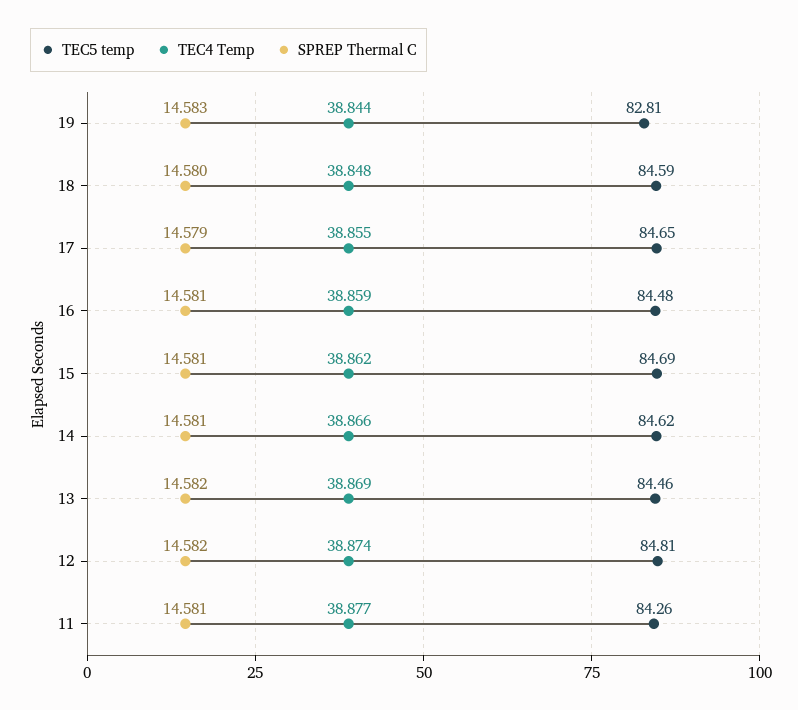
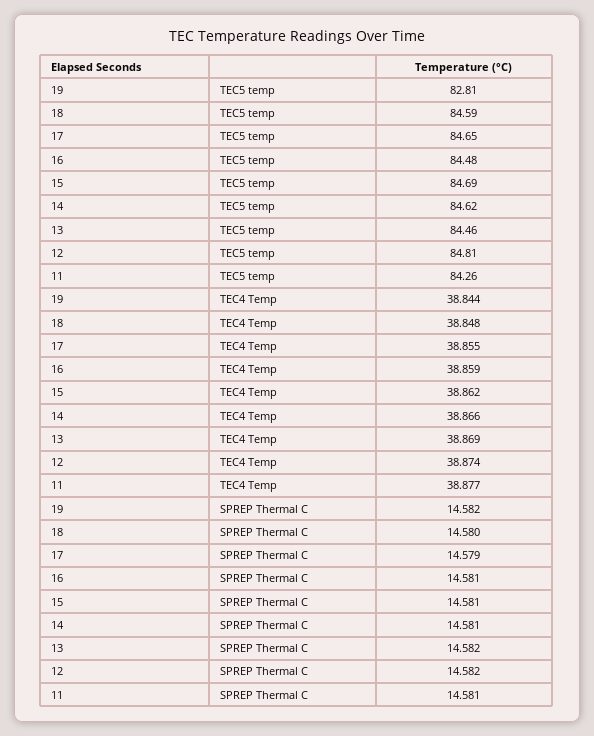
  {
    "TEC5 temp": {
      "19": 82.81,
      "18": 84.59,
      "17": 84.65,
      "16": 84.48,
      "15": 84.69,
      "14": 84.62,
      "13": 84.46,
      "12": 84.81,
      "11": 84.26
    },
    "TEC4 Temp": {
      "19": 38.844,
      "18": 38.848,
      "17": 38.855,
      "16": 38.859,
      "15": 38.862,
      "14": 38.866,
      "13": 38.869,
      "12": 38.874,
      "11": 38.877
    },
    "SPREP Thermal C": {
-     "19": 14.583,
+     "19": 14.582,
      "18": 14.58,
      "17": 14.579,
      "16": 14.581,
      "15": 14.581,
      "14": 14.581,
      "13": 14.582,
      "12": 14.582,
      "11": 14.581
    }
  }

